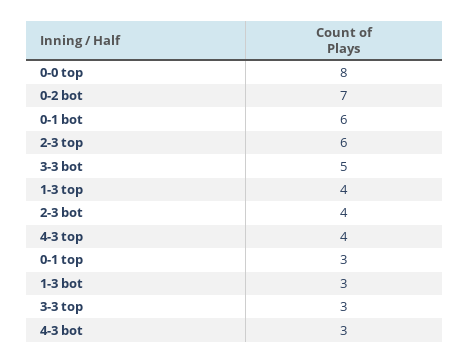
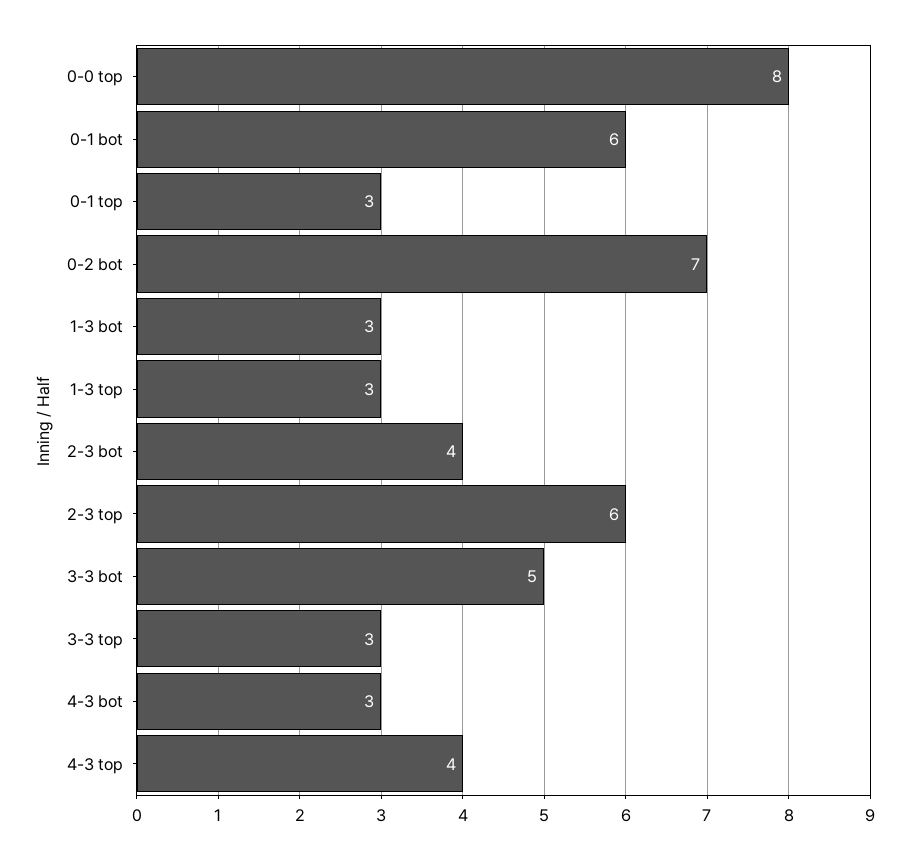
  {
    "0-0 top": 8,
    "0-2 bot": 7,
    "0-1 bot": 6,
    "2-3 top": 6,
    "3-3 bot": 5,
-   "1-3 top": 4,
+   "1-3 top": 3,
    "2-3 bot": 4,
    "4-3 top": 4,
    "0-1 top": 3,
    "1-3 bot": 3,
    "3-3 top": 3,
    "4-3 bot": 3
  }

